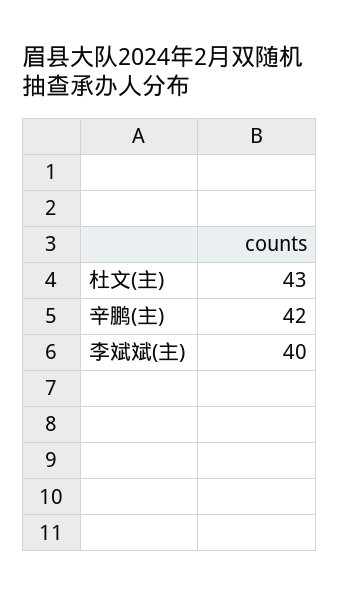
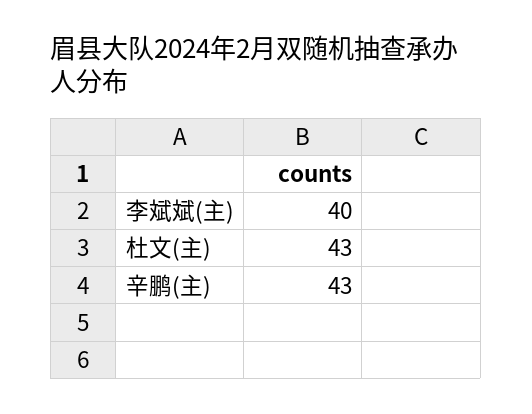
  {
    "杜文(主)": 43,
-   "辛鹏(主)": 42,
+   "辛鹏(主)": 43,
    "李斌斌(主)": 40
  }

